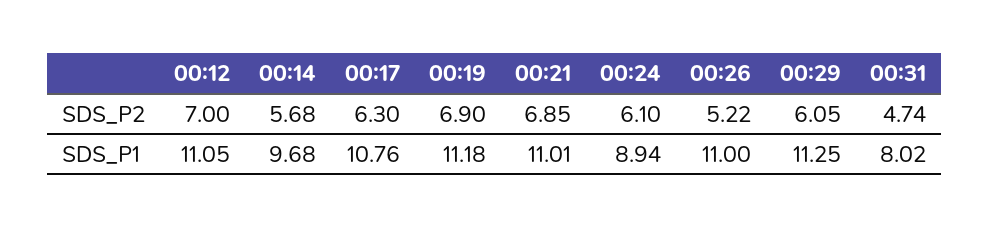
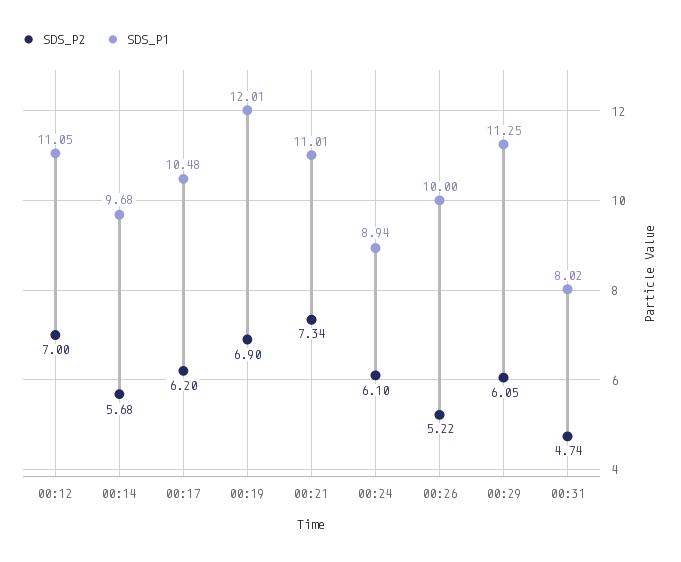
  {
    "SDS_P2": {
      "00:12": 7,
      "00:14": 5.68,
-     "00:17": 6.3,
+     "00:17": 6.2,
      "00:19": 6.9,
-     "00:21": 6.85,
+     "00:21": 7.34,
      "00:24": 6.1,
      "00:26": 5.22,
      "00:29": 6.05,
      "00:31": 4.74
    },
    "SDS_P1": {
      "00:12": 11.05,
      "00:14": 9.68,
-     "00:17": 10.76,
+     "00:17": 10.48,
-     "00:19": 11.18,
+     "00:19": 12.01,
      "00:21": 11.01,
      "00:24": 8.94,
-     "00:26": 11,
+     "00:26": 10,
      "00:29": 11.25,
      "00:31": 8.02
    }
  }

